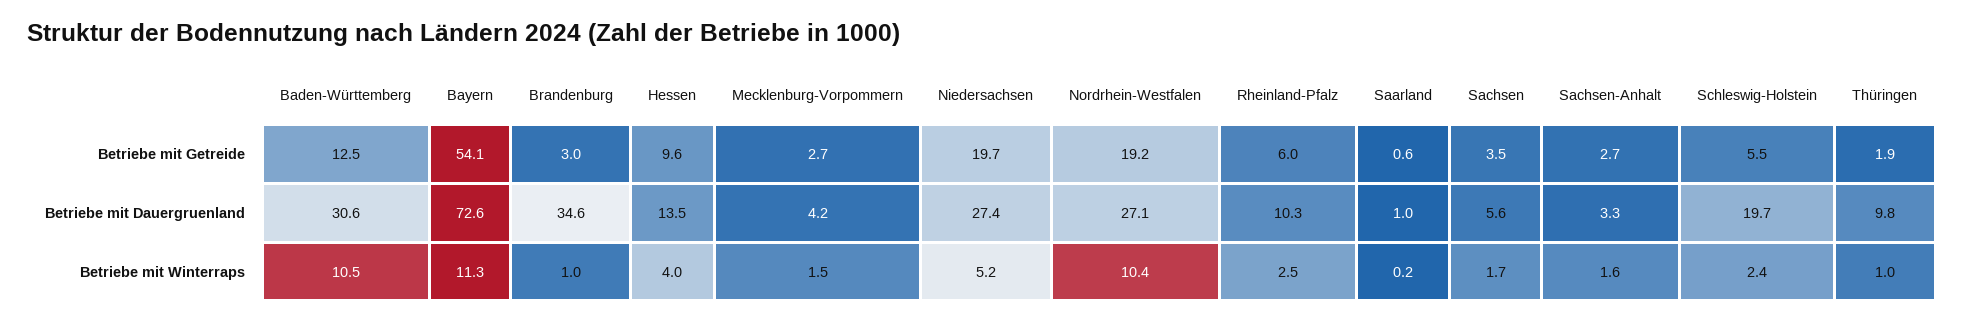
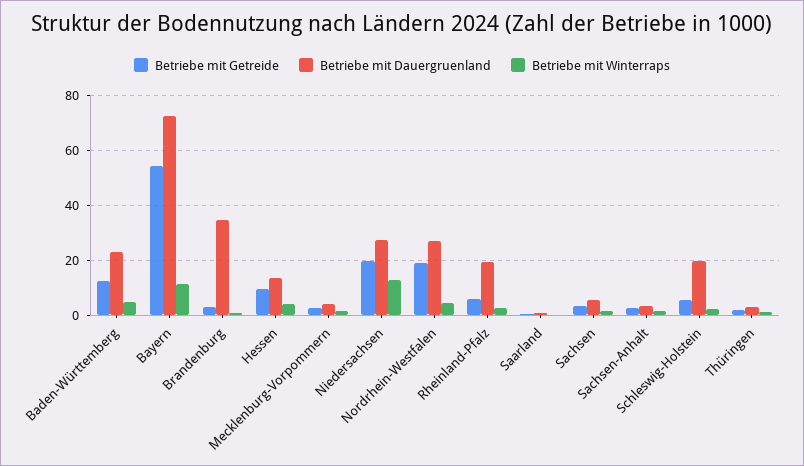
  {
    "Betriebe mit Getreide": {
      "Baden-Württemberg": 12.5,
      "Bayern": 54.1,
      "Brandenburg": 3,
      "Hessen": 9.6,
      "Mecklenburg-Vorpommern": 2.7,
      "Niedersachsen": 19.7,
      "Nordrhein-Westfalen": 19.2,
      "Rheinland-Pfalz": 6,
      "Saarland": 0.6,
      "Sachsen": 3.5,
      "Sachsen-Anhalt": 2.7,
      "Schleswig-Holstein": 5.5,
      "Thüringen": 1.9
    },
    "Betriebe mit Dauergruenland": {
-     "Baden-Württemberg": 30.6,
+     "Baden-Württemberg": 22.5,
      "Bayern": 72.6,
      "Brandenburg": 34.6,
      "Hessen": 13.5,
      "Mecklenburg-Vorpommern": 4.2,
      "Niedersachsen": 27.4,
      "Nordrhein-Westfalen": 27.1,
-     "Rheinland-Pfalz": 10.3,
+     "Rheinland-Pfalz": 20,
      "Saarland": 1,
      "Sachsen": 5.6,
      "Sachsen-Anhalt": 3.3,
      "Schleswig-Holstein": 19.7,
-     "Thüringen": 9.8
+     "Thüringen": 2.5
    },
    "Betriebe mit Winterraps": {
-     "Baden-Württemberg": 10.5,
+     "Baden-Württemberg": 5,
      "Bayern": 11.3,
      "Brandenburg": 1,
      "Hessen": 4,
      "Mecklenburg-Vorpommern": 1.5,
-     "Niedersachsen": 5.2,
+     "Niedersachsen": 12.5,
-     "Nordrhein-Westfalen": 10.4,
+     "Nordrhein-Westfalen": 5,
      "Rheinland-Pfalz": 2.5,
      "Saarland": 0.2,
      "Sachsen": 1.7,
      "Sachsen-Anhalt": 1.6,
      "Schleswig-Holstein": 2.4,
      "Thüringen": 1
    }
  }

